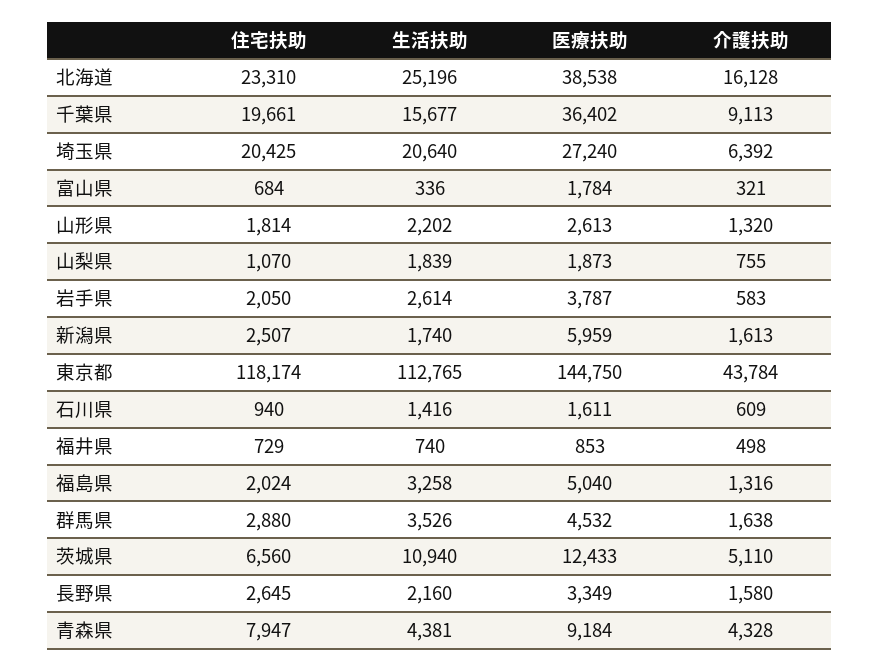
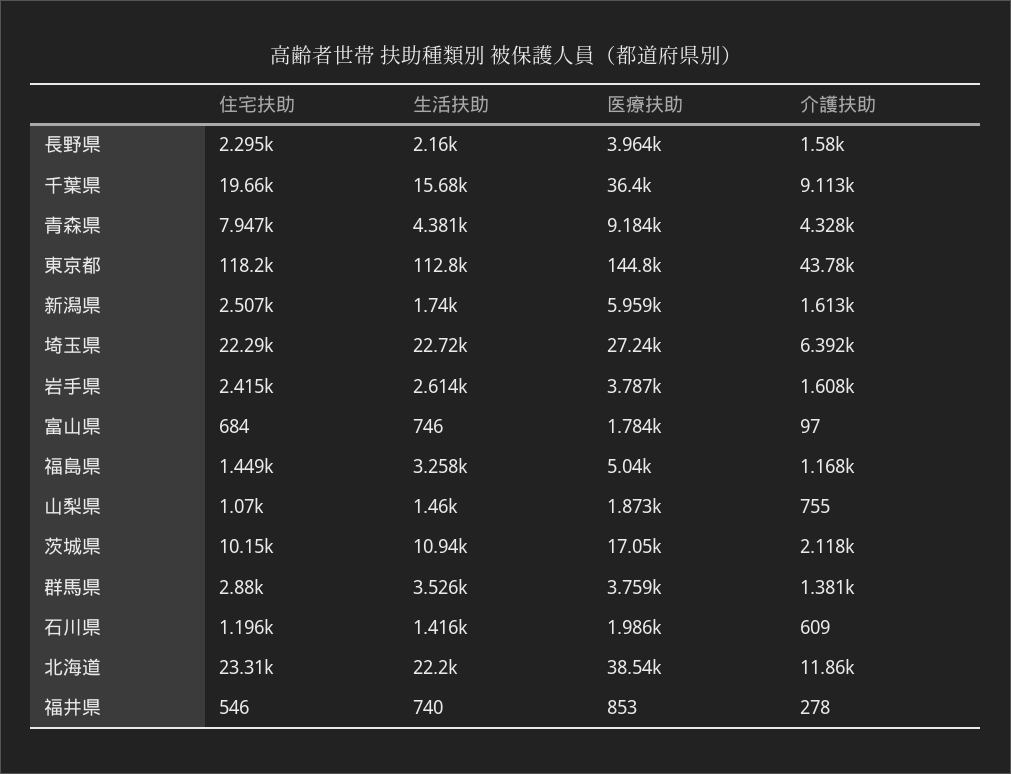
  {
    "住宅扶助": {
      "北海道": 23310,
      "千葉県": 19661,
-     "埼玉県": 20425,
+     "埼玉県": 22290,
      "富山県": 684,
-     "山形県": 1814,
      "山梨県": 1070,
-     "岩手県": 2050,
+     "岩手県": 2415,
      "新潟県": 2507,
      "東京都": 118174,
-     "石川県": 940,
+     "石川県": 1196,
-     "福井県": 729,
+     "福井県": 546,
-     "福島県": 2024,
+     "福島県": 1449,
      "群馬県": 2880,
-     "茨城県": 6560,
+     "茨城県": 10150,
-     "長野県": 2645,
+     "長野県": 2295,
      "青森県": 7947
    },
    "生活扶助": {
-     "北海道": 25196,
+     "北海道": 22200,
      "千葉県": 15677,
-     "埼玉県": 20640,
+     "埼玉県": 22720,
-     "富山県": 336,
+     "富山県": 746,
-     "山形県": 2202,
-     "山梨県": 1839,
+     "山梨県": 1460,
      "岩手県": 2614,
      "新潟県": 1740,
      "東京都": 112765,
      "石川県": 1416,
      "福井県": 740,
      "福島県": 3258,
      "群馬県": 3526,
      "茨城県": 10940,
      "長野県": 2160,
      "青森県": 4381
    },
    "医療扶助": {
      "北海道": 38538,
      "千葉県": 36402,
      "埼玉県": 27240,
      "富山県": 1784,
-     "山形県": 2613,
      "山梨県": 1873,
      "岩手県": 3787,
      "新潟県": 5959,
      "東京都": 144750,
-     "石川県": 1611,
+     "石川県": 1986,
      "福井県": 853,
      "福島県": 5040,
-     "群馬県": 4532,
+     "群馬県": 3759,
-     "茨城県": 12433,
+     "茨城県": 17050,
-     "長野県": 3349,
+     "長野県": 3964,
      "青森県": 9184
    },
    "介護扶助": {
-     "北海道": 16128,
+     "北海道": 11860,
      "千葉県": 9113,
      "埼玉県": 6392,
-     "富山県": 321,
+     "富山県": 97,
-     "山形県": 1320,
      "山梨県": 755,
-     "岩手県": 583,
+     "岩手県": 1608,
      "新潟県": 1613,
      "東京都": 43784,
      "石川県": 609,
-     "福井県": 498,
+     "福井県": 278,
-     "福島県": 1316,
+     "福島県": 1168,
-     "群馬県": 1638,
+     "群馬県": 1381,
-     "茨城県": 5110,
+     "茨城県": 2118,
      "長野県": 1580,
      "青森県": 4328
    }
  }

